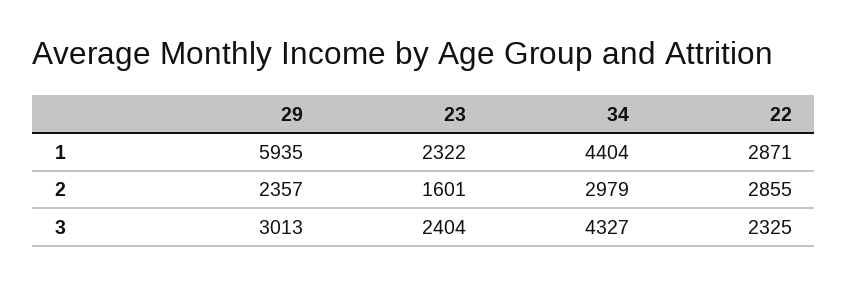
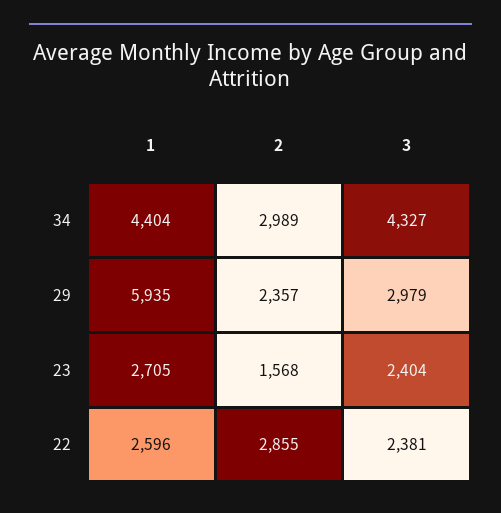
  {
    "29": {
      "1": 5935,
      "2": 2357,
-     "3": 3013
+     "3": 2979
    },
    "23": {
-     "1": 2322,
+     "1": 2705,
-     "2": 1601,
+     "2": 1568,
      "3": 2404
    },
    "34": {
      "1": 4404,
-     "2": 2979,
+     "2": 2989,
      "3": 4327
    },
    "22": {
-     "1": 2871,
+     "1": 2596,
      "2": 2855,
-     "3": 2325
+     "3": 2381
    }
  }

